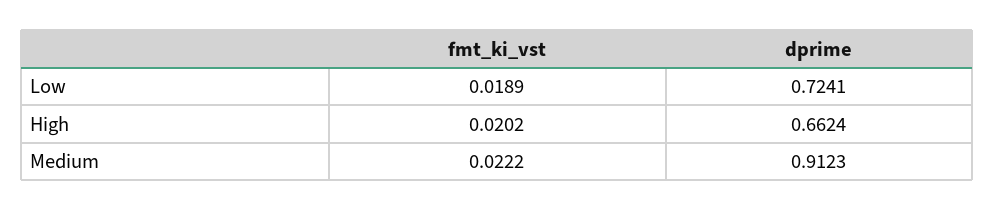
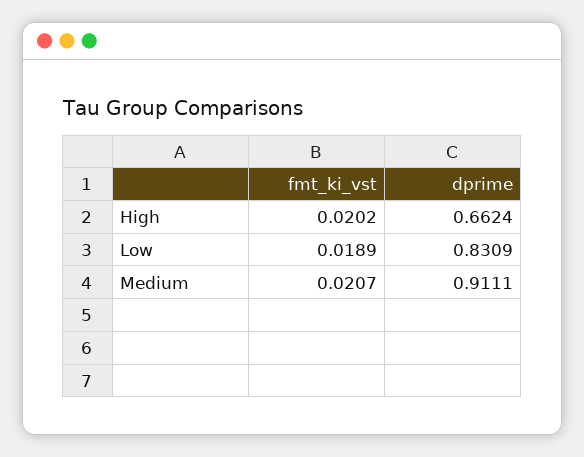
  {
    "fmt_ki_vst": {
      "Low": 0.0189,
      "High": 0.0202,
-     "Medium": 0.0222
+     "Medium": 0.0207
    },
    "dprime": {
-     "Low": 0.7241,
+     "Low": 0.8309,
      "High": 0.6624,
-     "Medium": 0.9123
+     "Medium": 0.9111
    }
  }

